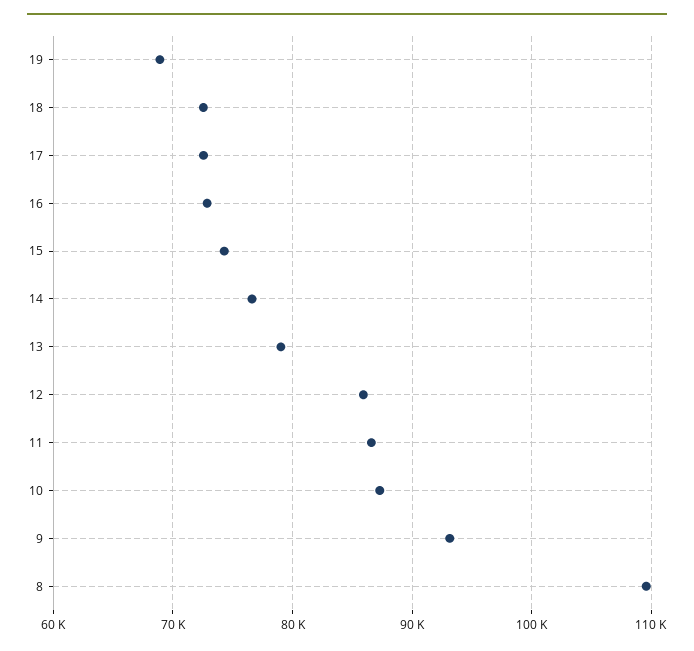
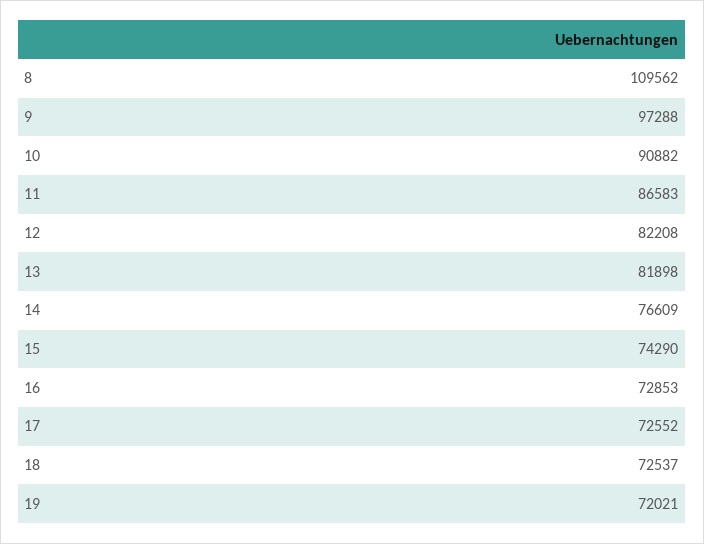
  {
-   "19": 69000,
+   "19": 72021,
    "18": 72537,
    "17": 72552,
    "16": 72853,
    "15": 74290,
    "14": 76609,
-   "13": 79000,
+   "13": 81898,
-   "12": 86000,
+   "12": 82208,
    "11": 86583,
-   "10": 87000,
+   "10": 90882,
-   "9": 93000,
+   "9": 97288,
    "8": 109562
  }

